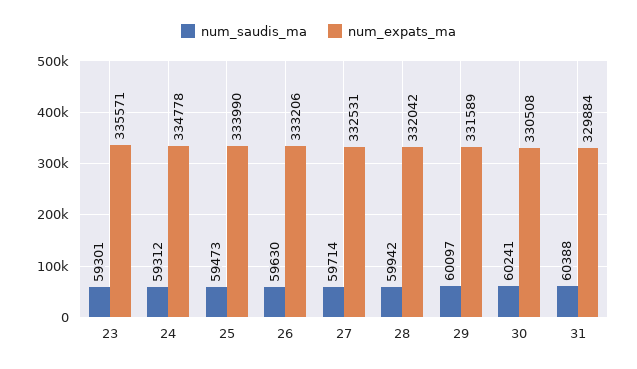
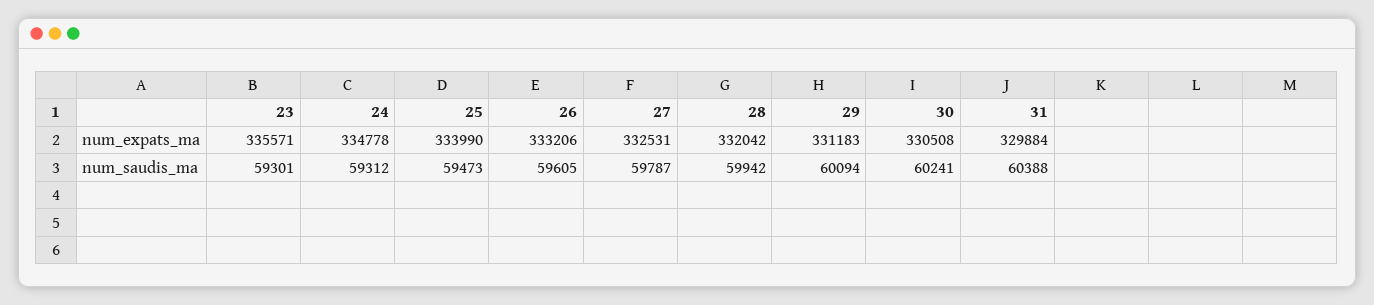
  {
    "num_saudis_ma": {
      "23": 59301,
      "24": 59312,
      "25": 59473,
-     "26": 59630,
+     "26": 59605,
-     "27": 59714,
+     "27": 59787,
      "28": 59942,
-     "29": 60097,
+     "29": 60094,
      "30": 60241,
      "31": 60388
    },
    "num_expats_ma": {
      "23": 335571,
      "24": 334778,
      "25": 333990,
      "26": 333206,
      "27": 332531,
      "28": 332042,
-     "29": 331589,
+     "29": 331183,
      "30": 330508,
      "31": 329884
    }
  }

